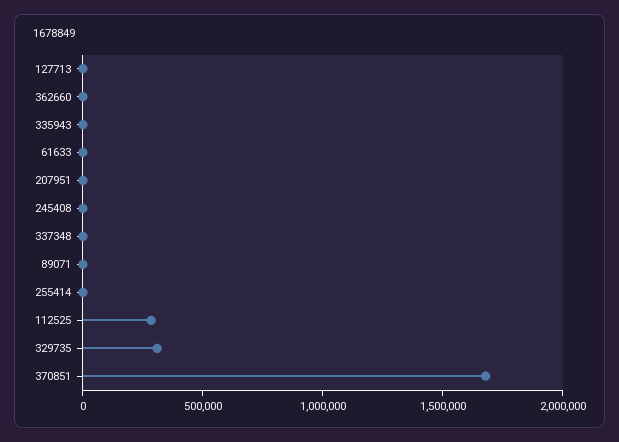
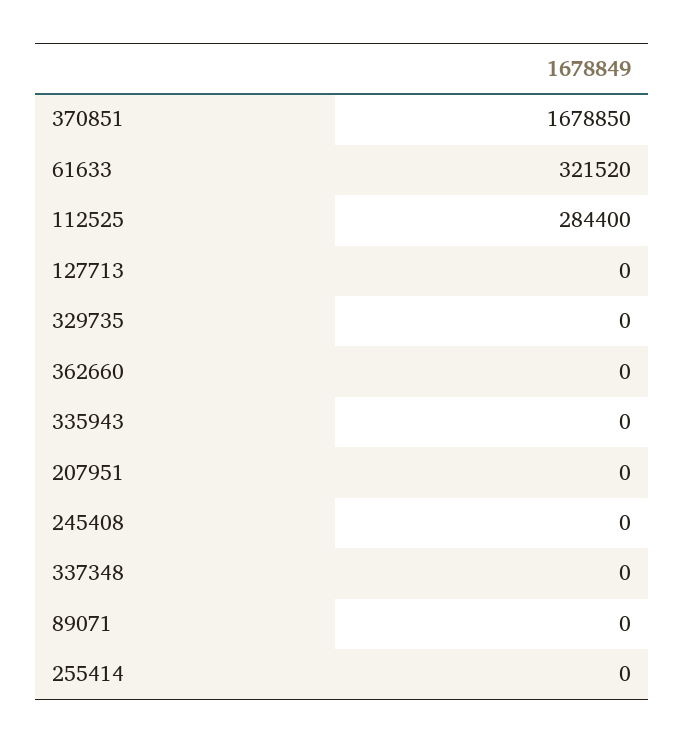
  {
    "127713": 0,
    "362660": 0,
    "335943": 0,
-   "61633": 0,
+   "61633": 321520,
    "207951": 0,
    "245408": 0,
    "337348": 0,
    "89071": 0,
    "255414": 0,
    "112525": 284400,
-   "329735": 300000,
+   "329735": 0,
    "370851": 1678850
  }

